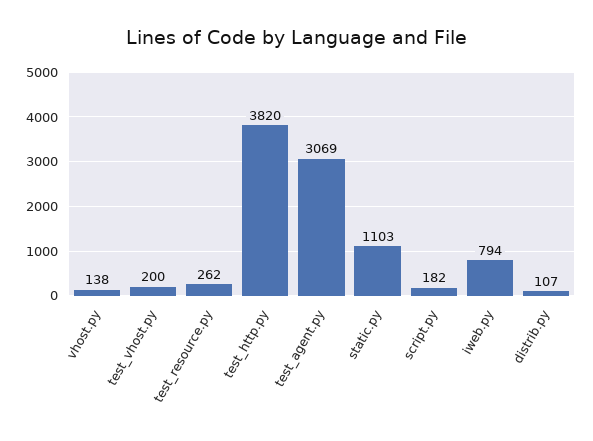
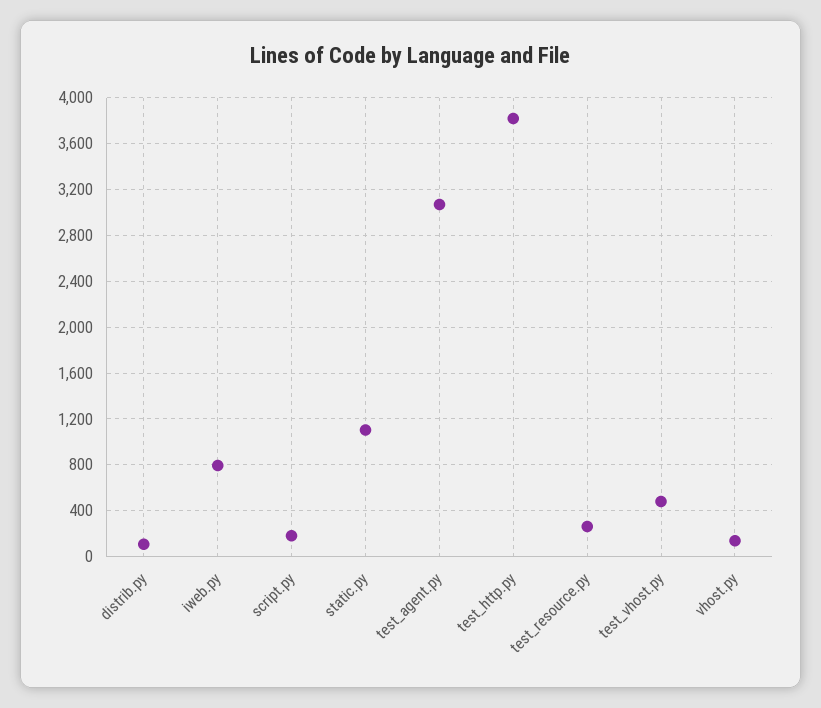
  {
    "vhost.py": 138,
-   "test_vhost.py": 200,
+   "test_vhost.py": 500,
    "test_resource.py": 262,
    "test_http.py": 3820,
    "test_agent.py": 3069,
    "static.py": 1103,
    "script.py": 182,
    "iweb.py": 794,
    "distrib.py": 107
  }

